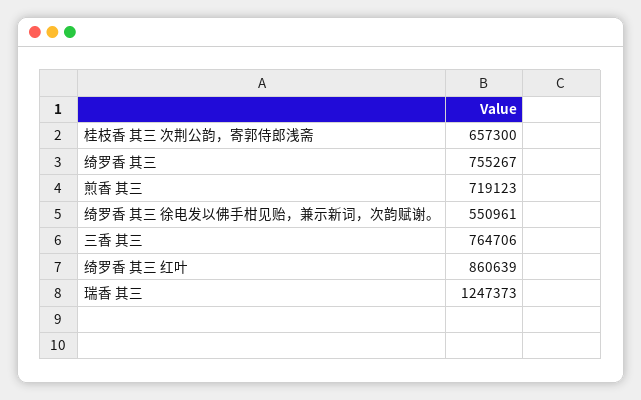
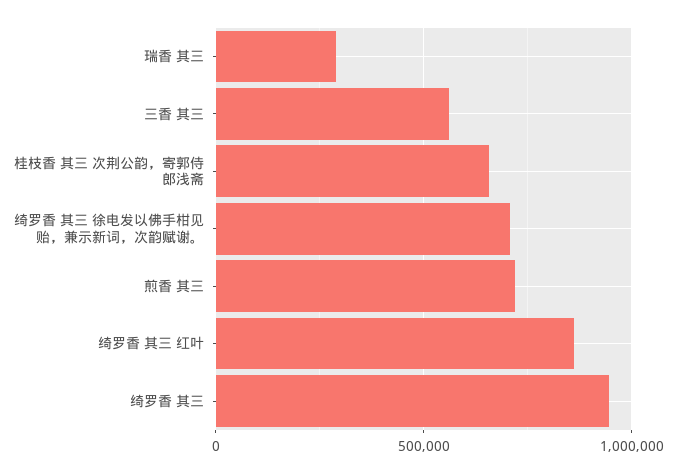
  {
    "桂枝香 其三 次荆公韵，寄郭侍郎浅斋": 657300,
-   "绮罗香 其三": 755267,
+   "绮罗香 其三": 950000,
    "煎香 其三": 719123,
-   "绮罗香 其三 徐电发以佛手柑见贻，兼示新词，次韵赋谢。": 550961,
+   "绮罗香 其三 徐电发以佛手柑见贻，兼示新词，次韵赋谢。": 700000,
-   "三香 其三": 764706,
+   "三香 其三": 550000,
    "绮罗香 其三 红叶": 860639,
-   "瑞香 其三": 1247373
+   "瑞香 其三": 300000
  }

